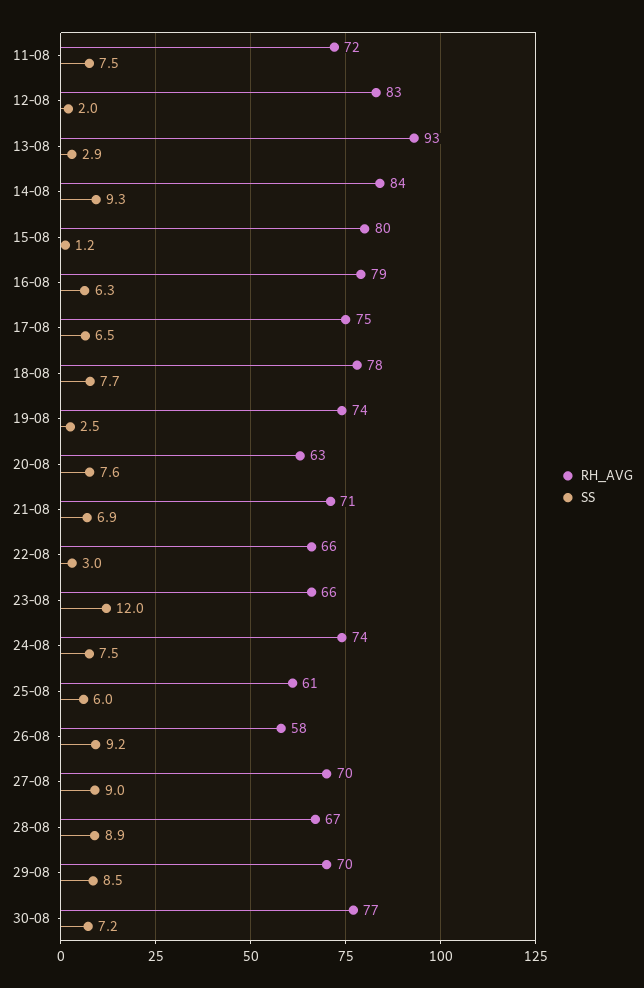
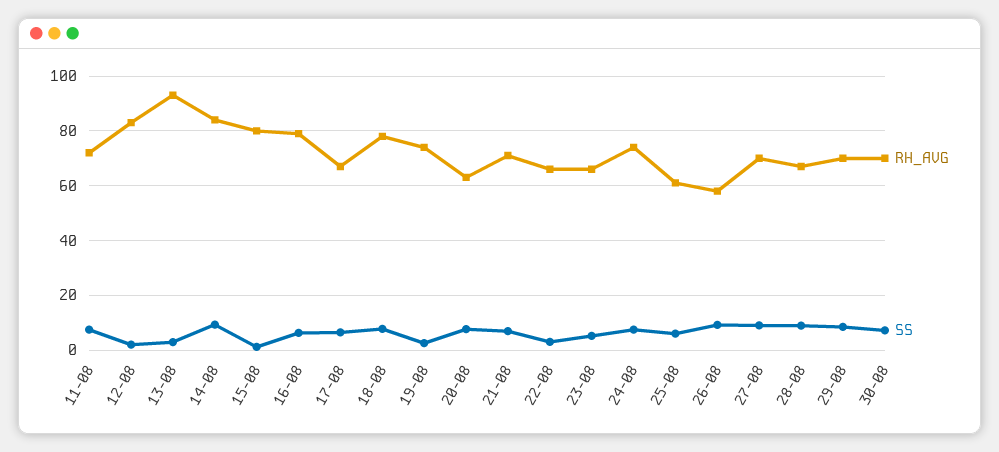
  {
    "RH_AVG": {
      "11-08": 72,
      "12-08": 83,
      "13-08": 93,
      "14-08": 84,
      "15-08": 80,
      "16-08": 79,
-     "17-08": 75,
+     "17-08": 67.5,
      "18-08": 78,
      "19-08": 74,
      "20-08": 63,
      "21-08": 71,
      "22-08": 66,
      "23-08": 66,
      "24-08": 74,
      "25-08": 61,
      "26-08": 58,
      "27-08": 70,
      "28-08": 67,
      "29-08": 70,
-     "30-08": 77
+     "30-08": 70
    },
    "SS": {
      "11-08": 7.5,
      "12-08": 2,
      "13-08": 2.9,
      "14-08": 9.3,
      "15-08": 1.2,
      "16-08": 6.3,
      "17-08": 6.5,
      "18-08": 7.7,
      "19-08": 2.5,
      "20-08": 7.6,
      "21-08": 6.9,
      "22-08": 3,
-     "23-08": 12,
+     "23-08": 5,
      "24-08": 7.5,
      "25-08": 6,
      "26-08": 9.2,
      "27-08": 9,
      "28-08": 8.9,
      "29-08": 8.5,
      "30-08": 7.2
    }
  }

